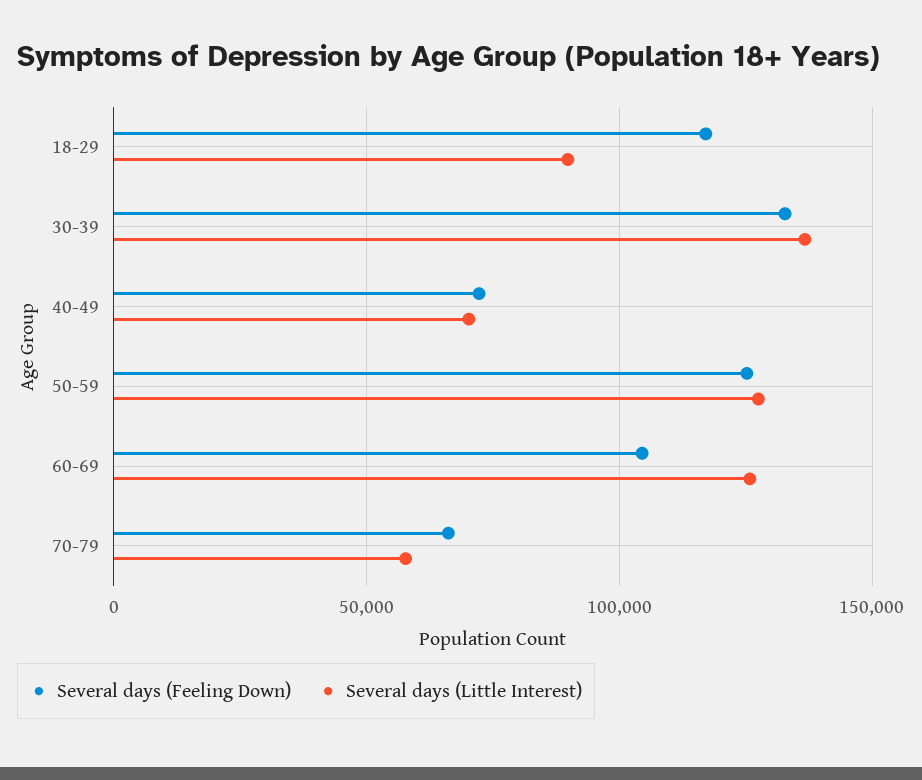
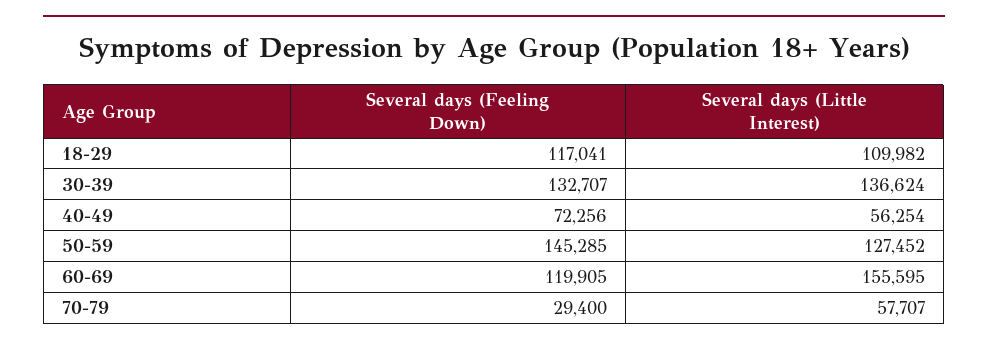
  {
    "Several days (Feeling Down)": {
      "18-29": 117041,
      "30-39": 132707,
      "40-49": 72256,
-     "50-59": 125000,
+     "50-59": 145285,
-     "60-69": 105000,
+     "60-69": 119905,
-     "70-79": 65000
+     "70-79": 29400
    },
    "Several days (Little Interest)": {
-     "18-29": 90000,
+     "18-29": 109982,
      "30-39": 136624,
-     "40-49": 70000,
+     "40-49": 56254,
      "50-59": 127452,
-     "60-69": 125000,
+     "60-69": 155595,
      "70-79": 57707
    }
  }

